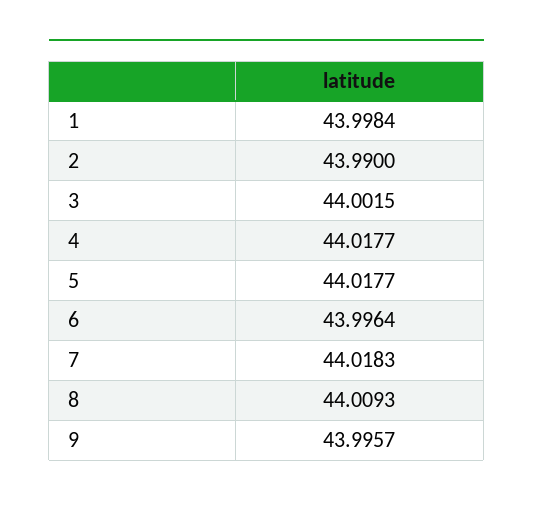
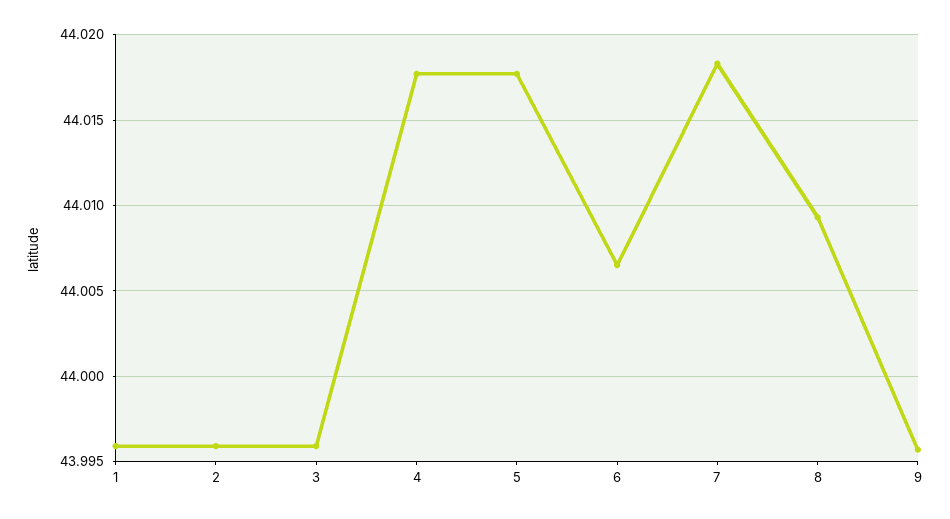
  {
-   "1": 43.9984,
+   "1": 43.996,
-   "2": 43.99,
+   "2": 43.996,
-   "3": 44.0015,
+   "3": 43.996,
    "4": 44.0177,
    "5": 44.0177,
-   "6": 43.9964,
+   "6": 44.0065,
    "7": 44.0183,
    "8": 44.0093,
    "9": 43.9957
  }

